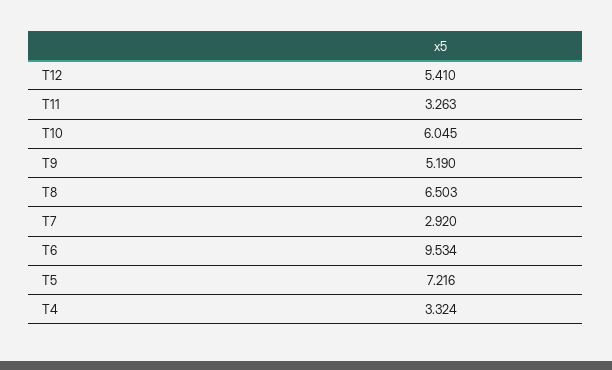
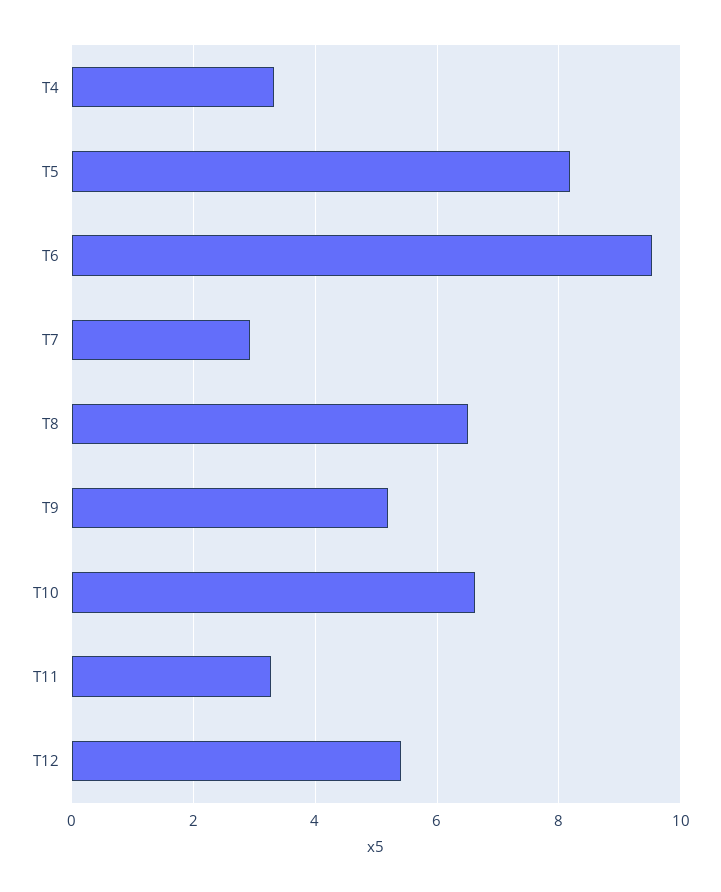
  {
    "T12": 5.41,
    "T11": 3.263,
-   "T10": 6.045,
+   "T10": 6.6,
    "T9": 5.19,
    "T8": 6.503,
    "T7": 2.92,
    "T6": 9.534,
-   "T5": 7.216,
+   "T5": 8.2,
    "T4": 3.324
  }

